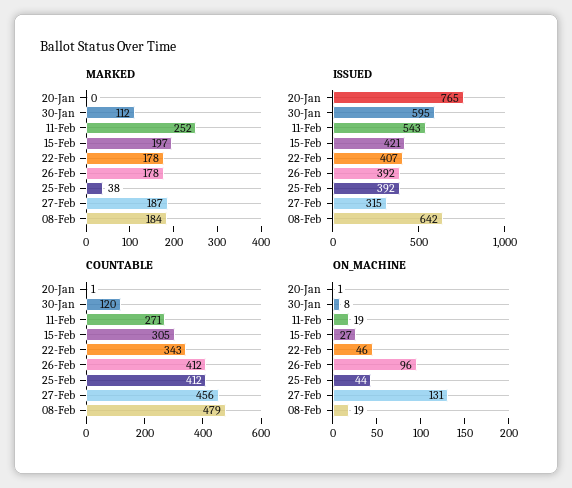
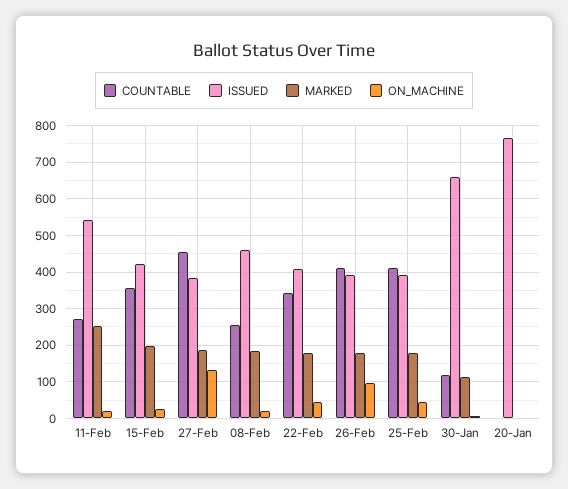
  {
    "MARKED": {
      "20-Jan": 0,
      "30-Jan": 112,
      "11-Feb": 252,
      "15-Feb": 197,
      "22-Feb": 178,
      "26-Feb": 178,
-     "25-Feb": 38,
+     "25-Feb": 180,
      "27-Feb": 187,
      "08-Feb": 184
    },
    "ISSUED": {
      "20-Jan": 765,
-     "30-Jan": 595,
+     "30-Jan": 660,
      "11-Feb": 543,
      "15-Feb": 421,
      "22-Feb": 407,
      "26-Feb": 392,
      "25-Feb": 392,
-     "27-Feb": 315,
+     "27-Feb": 380,
-     "08-Feb": 642
+     "08-Feb": 460
    },
    "COUNTABLE": {
      "20-Jan": 1,
      "30-Jan": 120,
      "11-Feb": 271,
-     "15-Feb": 305,
+     "15-Feb": 360,
      "22-Feb": 343,
      "26-Feb": 412,
      "25-Feb": 412,
      "27-Feb": 456,
-     "08-Feb": 479
+     "08-Feb": 260
    },
    "ON_MACHINE": {
      "20-Jan": 1,
      "30-Jan": 8,
      "11-Feb": 19,
      "15-Feb": 27,
      "22-Feb": 46,
      "26-Feb": 96,
      "25-Feb": 44,
      "27-Feb": 131,
      "08-Feb": 19
    }
  }

